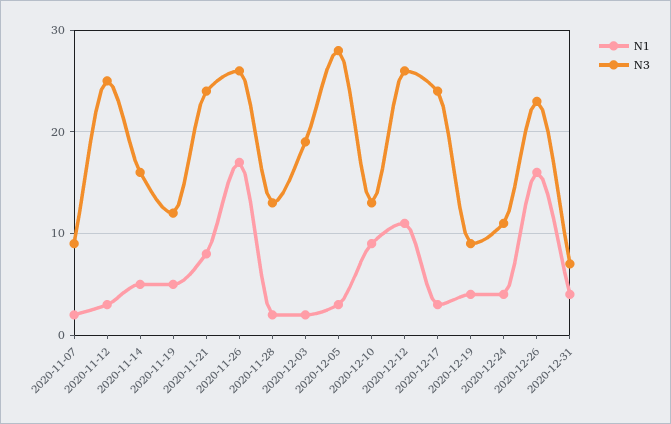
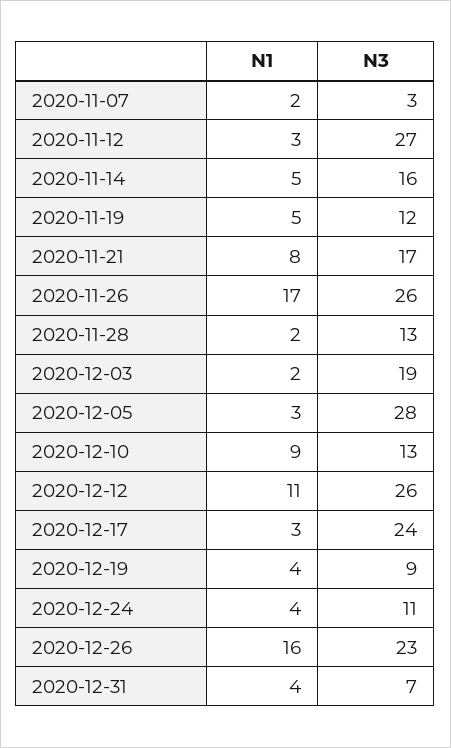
  {
    "N1": {
      "2020-11-07": 2,
      "2020-11-12": 3,
      "2020-11-14": 5,
      "2020-11-19": 5,
      "2020-11-21": 8,
      "2020-11-26": 17,
      "2020-11-28": 2,
      "2020-12-03": 2,
      "2020-12-05": 3,
      "2020-12-10": 9,
      "2020-12-12": 11,
      "2020-12-17": 3,
      "2020-12-19": 4,
      "2020-12-24": 4,
      "2020-12-26": 16,
      "2020-12-31": 4
    },
    "N3": {
-     "2020-11-07": 9,
+     "2020-11-07": 3,
-     "2020-11-12": 25,
+     "2020-11-12": 27,
      "2020-11-14": 16,
      "2020-11-19": 12,
-     "2020-11-21": 24,
+     "2020-11-21": 17,
      "2020-11-26": 26,
      "2020-11-28": 13,
      "2020-12-03": 19,
      "2020-12-05": 28,
      "2020-12-10": 13,
      "2020-12-12": 26,
      "2020-12-17": 24,
      "2020-12-19": 9,
      "2020-12-24": 11,
      "2020-12-26": 23,
      "2020-12-31": 7
    }
  }

